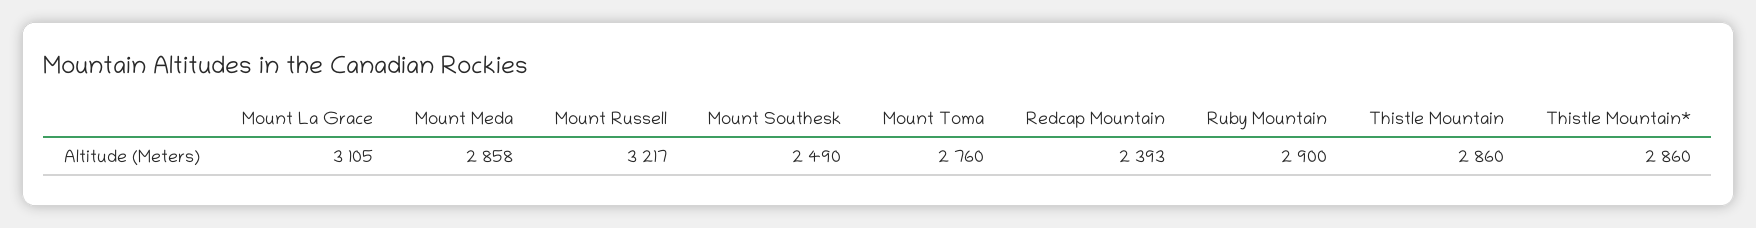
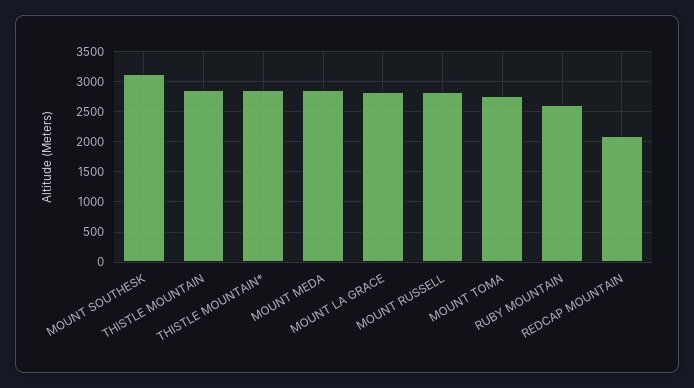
  {
-   "Mount La Grace": 3105,
+   "Mount La Grace": 2800,
    "Mount Meda": 2858,
-   "Mount Russell": 3217,
+   "Mount Russell": 2800,
-   "Mount Southesk": 2490,
+   "Mount Southesk": 3100,
    "Mount Toma": 2760,
-   "Redcap Mountain": 2393,
+   "Redcap Mountain": 2100,
-   "Ruby Mountain": 2900,
+   "Ruby Mountain": 2600,
    "Thistle Mountain": 2860,
    "Thistle Mountain*": 2860
  }

